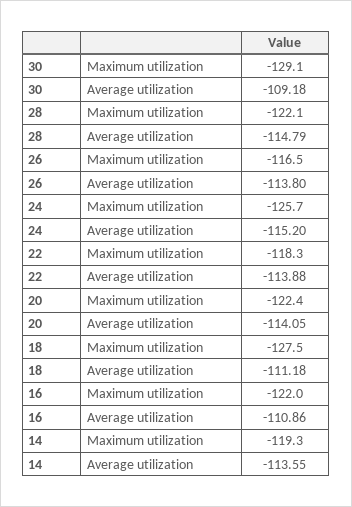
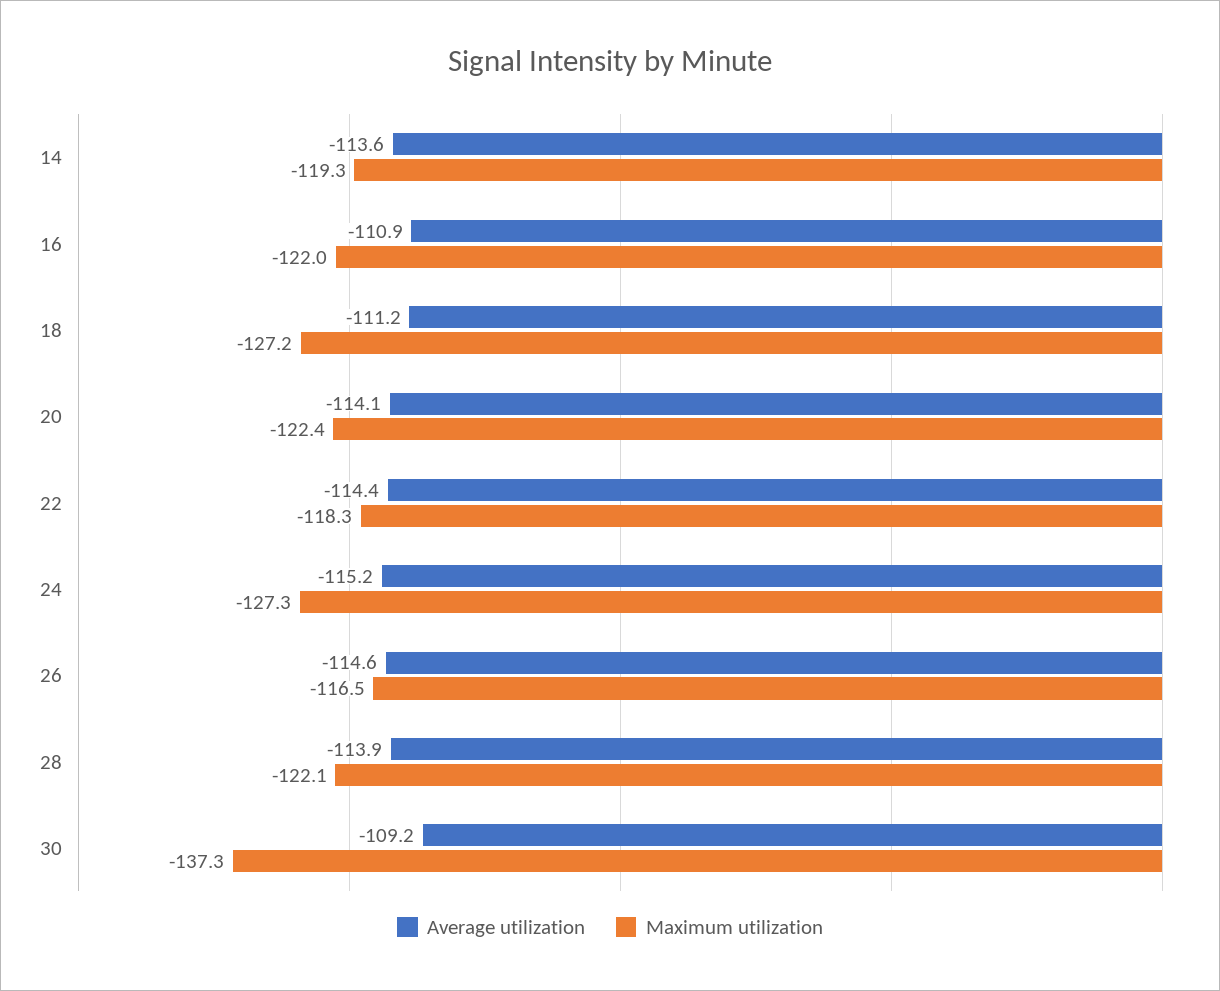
  {
    "Maximum utilization": {
-     "30": -129.1,
+     "30": -137.3,
      "28": -122.1,
      "26": -116.5,
-     "24": -125.7,
+     "24": -127.3,
      "22": -118.3,
      "20": -122.4,
-     "18": -127.5,
+     "18": -127.2,
      "16": -122,
      "14": -119.3
    },
    "Average utilization": {
      "30": -109.18,
-     "28": -114.79,
+     "28": -113.9,
-     "26": -113.8,
+     "26": -114.6,
      "24": -115.2,
-     "22": -113.88,
+     "22": -114.4,
      "20": -114.05,
      "18": -111.18,
      "16": -110.86,
      "14": -113.55
    }
  }

